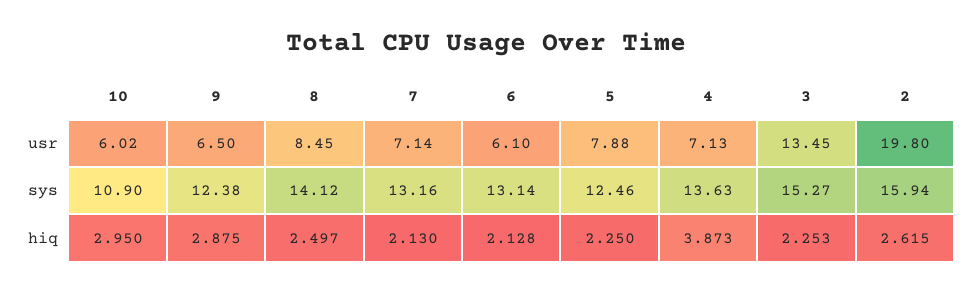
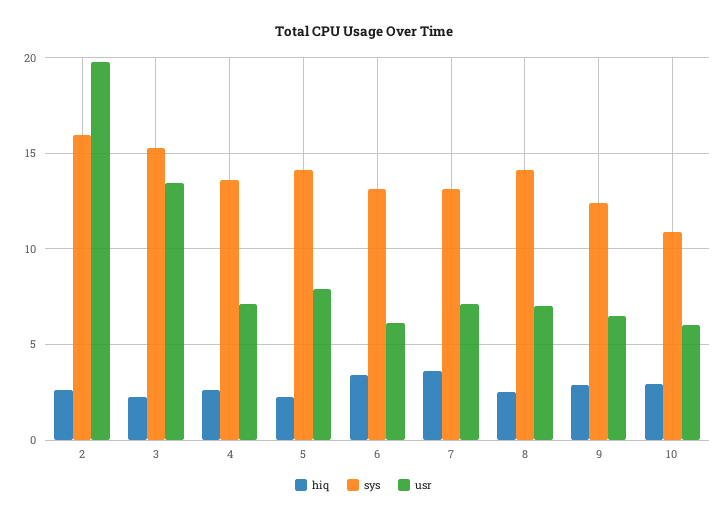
  {
    "usr": {
      "10": 6.02,
      "9": 6.5,
-     "8": 8.45,
+     "8": 7,
      "7": 7.14,
      "6": 6.1,
      "5": 7.88,
      "4": 7.13,
      "3": 13.45,
      "2": 19.8
    },
    "sys": {
      "10": 10.9,
      "9": 12.38,
      "8": 14.12,
      "7": 13.16,
      "6": 13.14,
-     "5": 12.46,
+     "5": 14,
      "4": 13.63,
      "3": 15.27,
      "2": 15.94
    },
    "hiq": {
      "10": 2.95,
      "9": 2.875,
      "8": 2.497,
-     "7": 2.13,
+     "7": 3.5,
-     "6": 2.128,
+     "6": 3.5,
      "5": 2.25,
-     "4": 3.873,
+     "4": 2.5,
      "3": 2.253,
      "2": 2.615
    }
  }

